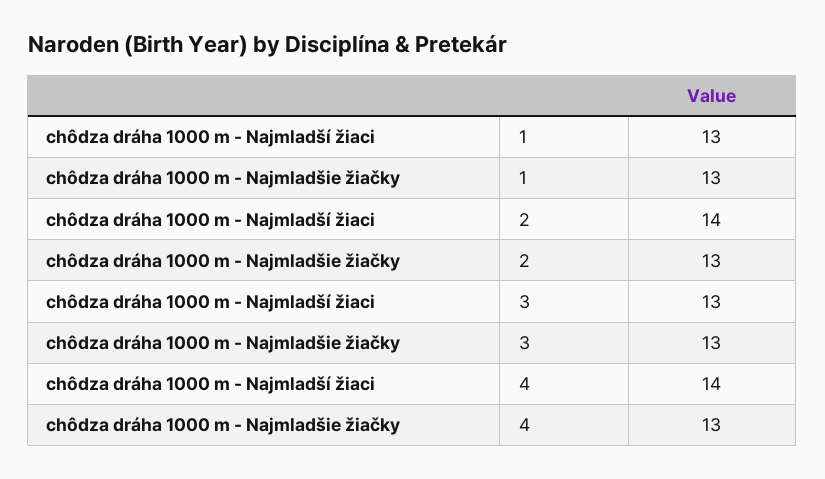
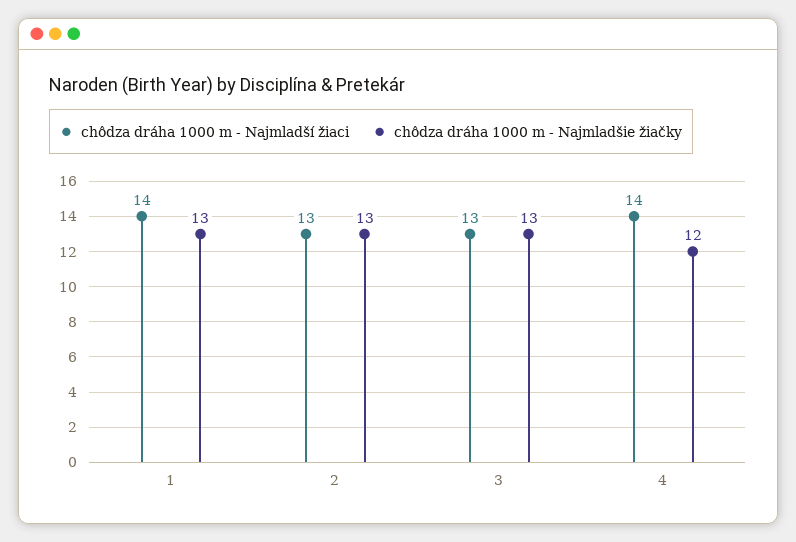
  {
    "chôdza dráha 1000 m - Najmladší žiaci": {
-     "1": 13,
+     "1": 14,
-     "2": 14,
+     "2": 13,
      "3": 13,
      "4": 14
    },
    "chôdza dráha 1000 m - Najmladšie žiačky": {
      "1": 13,
      "2": 13,
      "3": 13,
-     "4": 13
+     "4": 12
    }
  }

